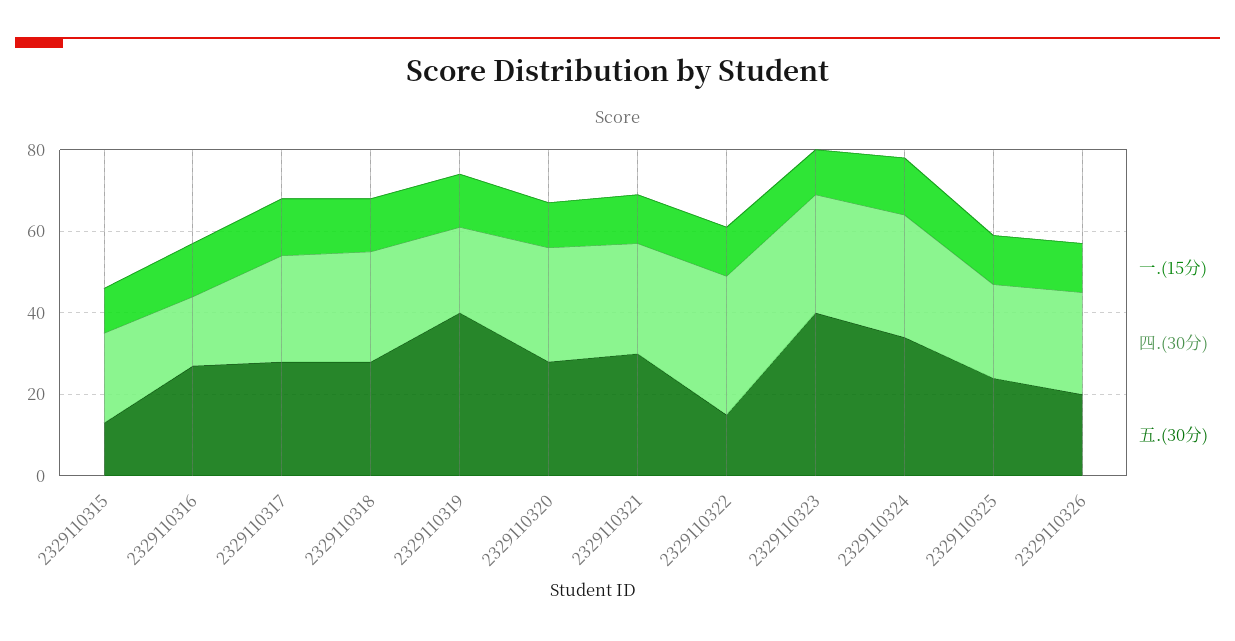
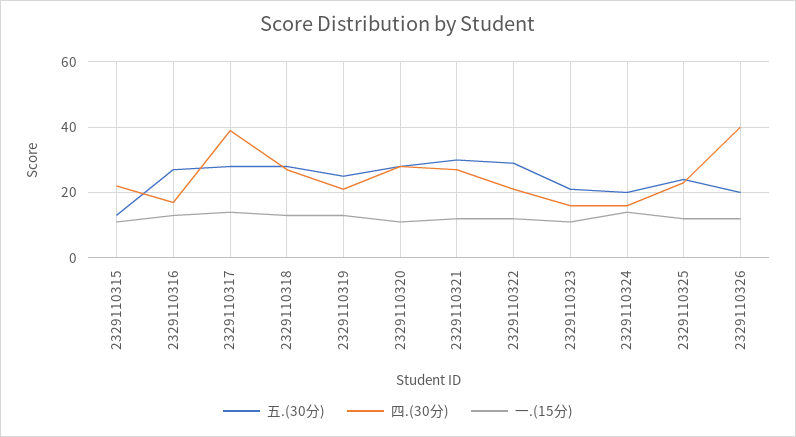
  {
    "一.(15分)": {
      "2329110315": 10,
      "2329110316": 15,
      "2329110317": 15,
      "2329110318": 15,
      "2329110319": 15,
      "2329110320": 10,
      "2329110321": 10,
      "2329110322": 10,
      "2329110323": 10,
      "2329110324": 15,
      "2329110325": 10,
      "2329110326": 10
    },
    "四.(30分)": {
      "2329110315": 20,
      "2329110316": 15,
-     "2329110317": 25,
+     "2329110317": 40,
      "2329110318": 25,
      "2329110319": 20,
      "2329110320": 30,
      "2329110321": 25,
-     "2329110322": 35,
+     "2329110322": 20,
-     "2329110323": 30,
+     "2329110323": 15,
-     "2329110324": 30,
+     "2329110324": 15,
      "2329110325": 25,
-     "2329110326": 25
+     "2329110326": 40
    },
    "五.(30分)": {
      "2329110315": 15,
      "2329110316": 25,
      "2329110317": 30,
      "2329110318": 30,
-     "2329110319": 40,
+     "2329110319": 25,
      "2329110320": 30,
      "2329110321": 30,
-     "2329110322": 15,
+     "2329110322": 30,
-     "2329110323": 40,
+     "2329110323": 20,
-     "2329110324": 35,
+     "2329110324": 20,
      "2329110325": 25,
      "2329110326": 20
    }
  }

